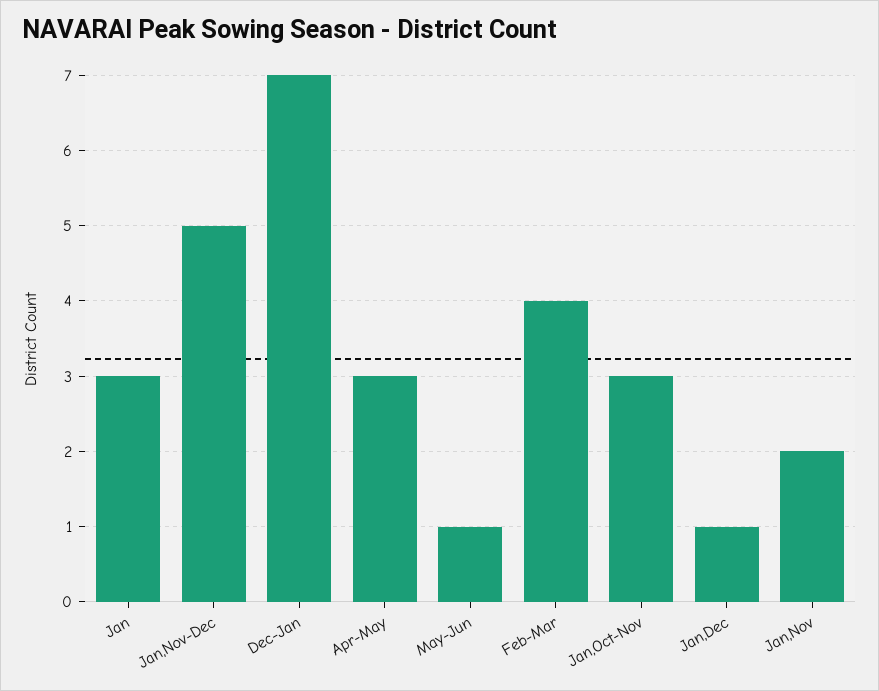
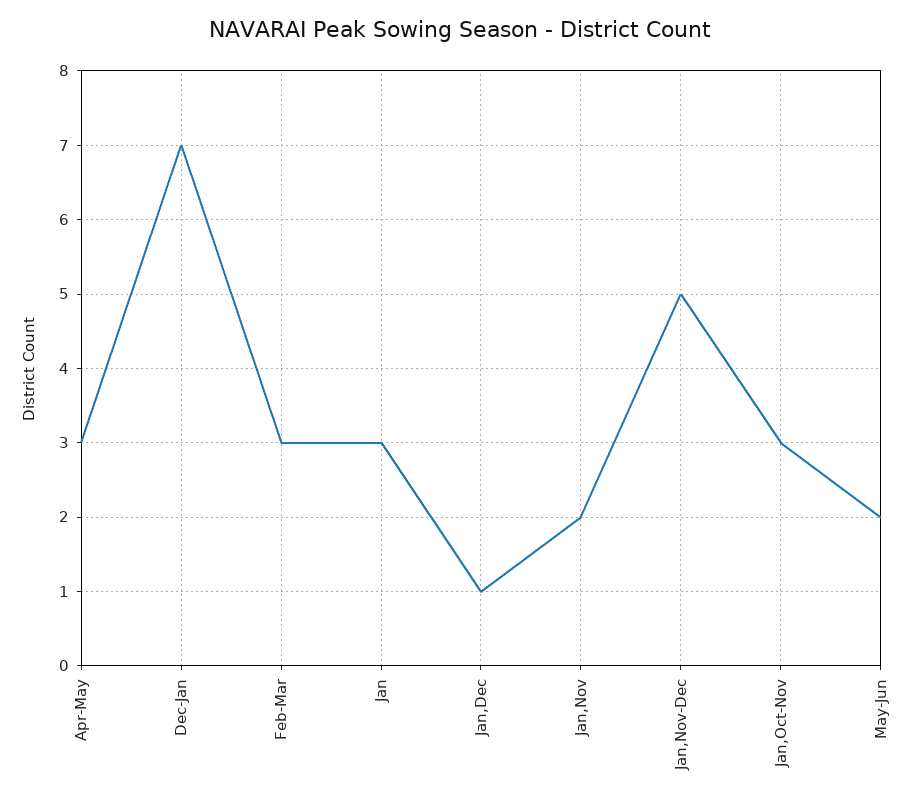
  {
    "Jan": 3,
    "Jan,Nov-Dec": 5,
    "Dec-Jan": 7,
    "Apr-May": 3,
-   "May-Jun": 1,
+   "May-Jun": 2,
-   "Feb-Mar": 4,
+   "Feb-Mar": 3,
    "Jan,Oct-Nov": 3,
    "Jan,Dec": 1,
    "Jan,Nov": 2
  }

